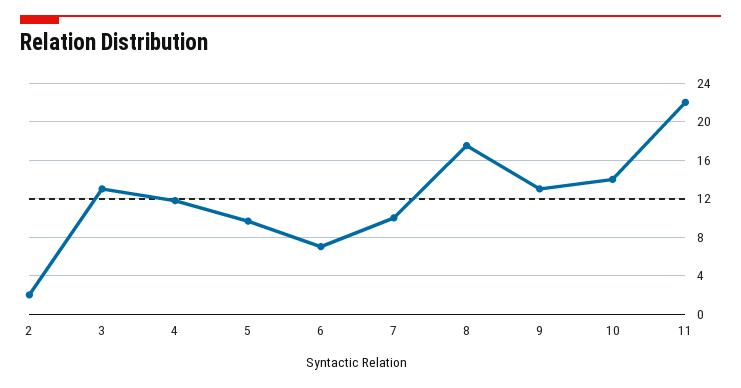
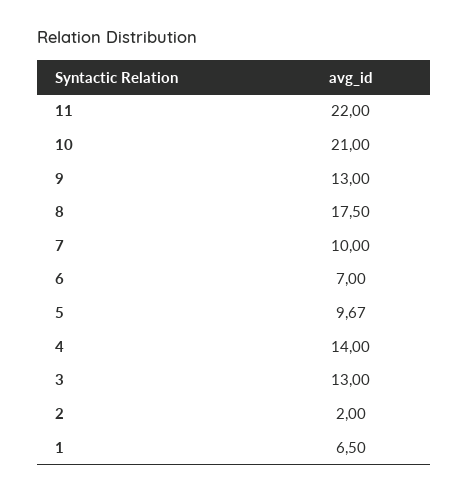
  {
    "2": 2,
    "3": 13,
-   "4": 12,
+   "4": 14,
    "5": 9.67,
    "6": 7,
    "7": 10,
    "8": 17.5,
    "9": 13,
-   "10": 14,
+   "10": 21,
-   "11": 22
+   "11": 22,
+   "1": 6.5
  }

